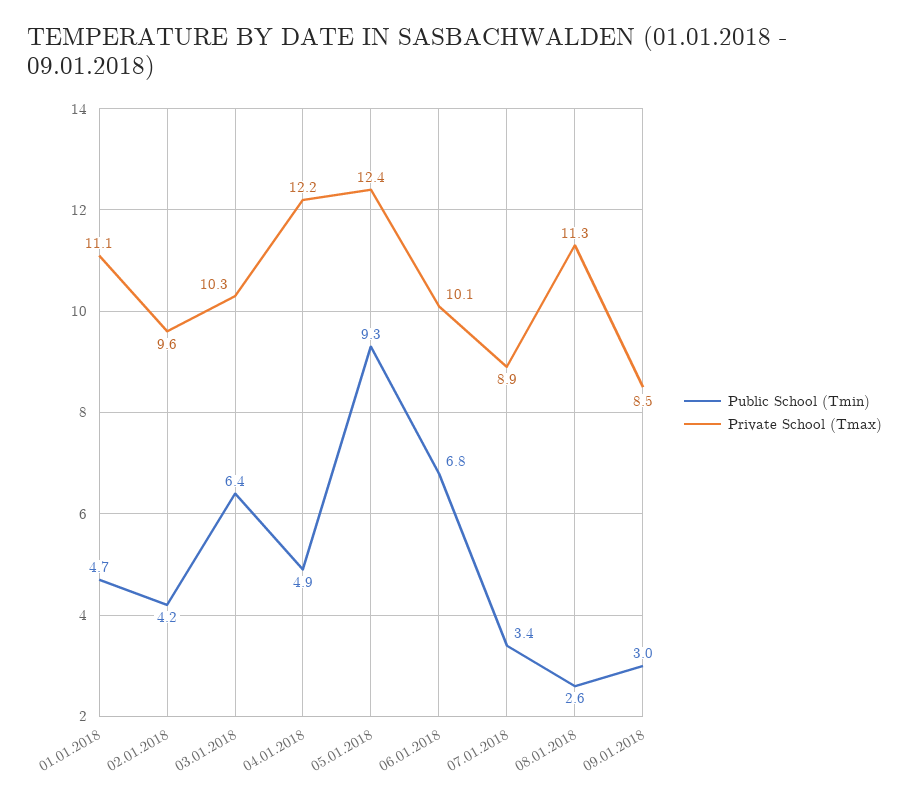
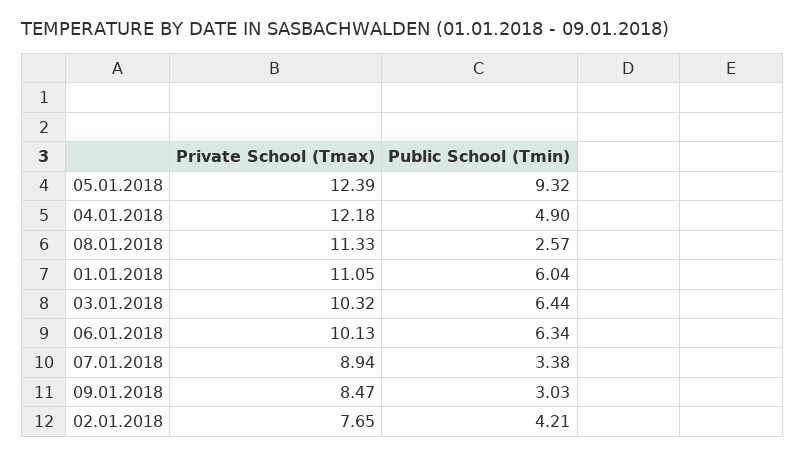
  {
    "Public School (Tmin)": {
-     "01.01.2018": 4.7,
+     "01.01.2018": 6.04,
      "02.01.2018": 4.21,
      "03.01.2018": 6.44,
      "04.01.2018": 4.9,
      "05.01.2018": 9.32,
-     "06.01.2018": 6.8,
+     "06.01.2018": 6.34,
      "07.01.2018": 3.38,
      "08.01.2018": 2.57,
      "09.01.2018": 3.03
    },
    "Private School (Tmax)": {
      "01.01.2018": 11.05,
-     "02.01.2018": 9.6,
+     "02.01.2018": 7.65,
      "03.01.2018": 10.32,
      "04.01.2018": 12.18,
      "05.01.2018": 12.39,
      "06.01.2018": 10.13,
      "07.01.2018": 8.94,
      "08.01.2018": 11.33,
      "09.01.2018": 8.47
    }
  }

